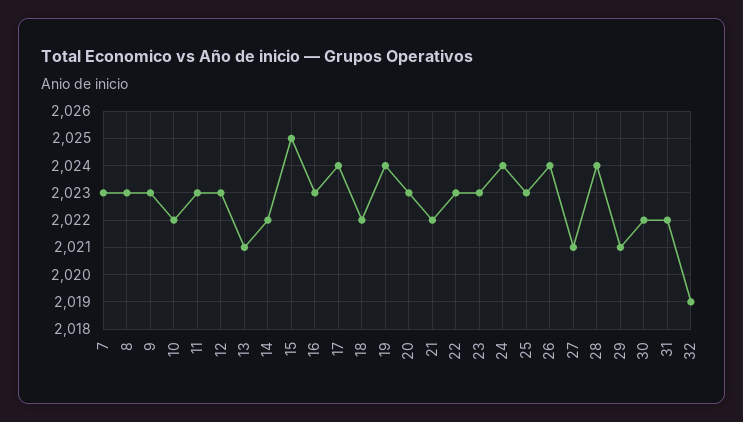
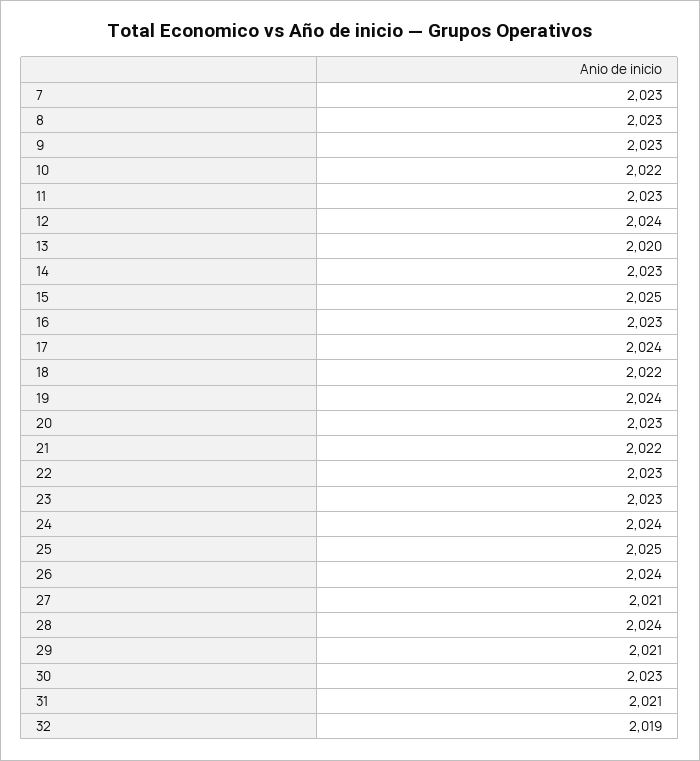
  {
    "7": 2023,
    "8": 2023,
    "9": 2023,
    "10": 2022,
    "11": 2023,
-   "12": 2023,
+   "12": 2024,
-   "13": 2021,
+   "13": 2020,
-   "14": 2022,
+   "14": 2023,
    "15": 2025,
    "16": 2023,
    "17": 2024,
    "18": 2022,
    "19": 2024,
    "20": 2023,
    "21": 2022,
    "22": 2023,
    "23": 2023,
    "24": 2024,
-   "25": 2023,
+   "25": 2025,
    "26": 2024,
    "27": 2021,
    "28": 2024,
    "29": 2021,
-   "30": 2022,
+   "30": 2023,
-   "31": 2022,
+   "31": 2021,
    "32": 2019
  }

